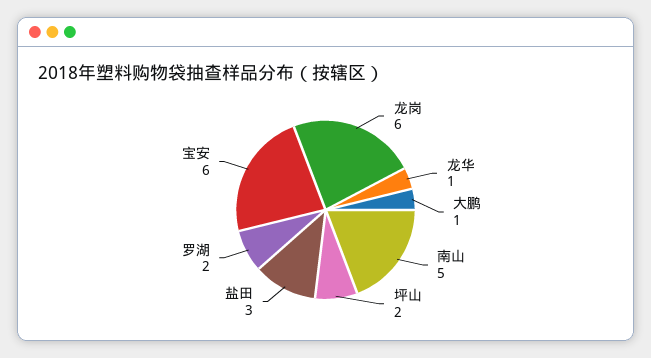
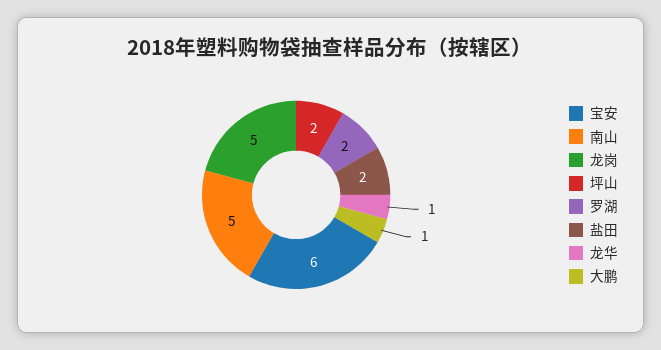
  {
-   "龙岗": 6,
+   "龙岗": 5,
    "龙华": 1,
    "大鹏": 1,
    "南山": 5,
    "坪山": 2,
-   "盐田": 3,
+   "盐田": 2,
    "罗湖": 2,
    "宝安": 6
  }

